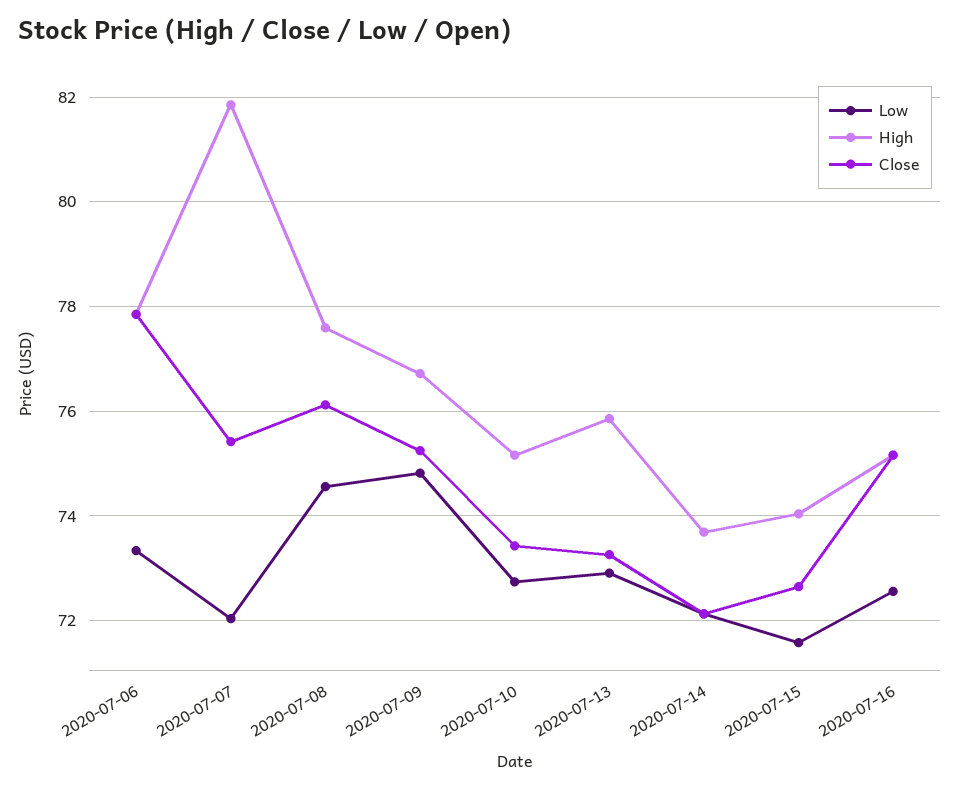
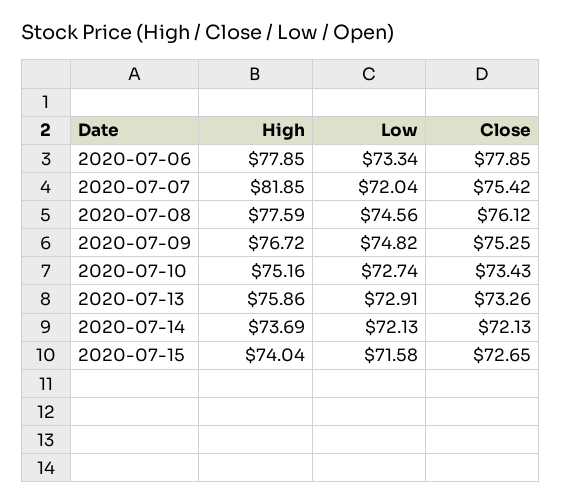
  {
    "Low": {
      "2020-07-06": 73.34,
      "2020-07-07": 72.04,
      "2020-07-08": 74.56,
      "2020-07-09": 74.82,
      "2020-07-10": 72.74,
      "2020-07-13": 72.91,
      "2020-07-14": 72.13,
-     "2020-07-15": 71.58,
+     "2020-07-15": 71.58
-     "2020-07-16": 72.6
    },
    "High": {
      "2020-07-06": 77.85,
      "2020-07-07": 81.85,
      "2020-07-08": 77.59,
      "2020-07-09": 76.72,
      "2020-07-10": 75.16,
      "2020-07-13": 75.86,
      "2020-07-14": 73.69,
-     "2020-07-15": 74.04,
+     "2020-07-15": 74.04
-     "2020-07-16": 75.2
    },
    "Close": {
      "2020-07-06": 77.85,
      "2020-07-07": 75.42,
      "2020-07-08": 76.12,
      "2020-07-09": 75.25,
      "2020-07-10": 73.43,
      "2020-07-13": 73.26,
      "2020-07-14": 72.13,
-     "2020-07-15": 72.65,
+     "2020-07-15": 72.65
-     "2020-07-16": 75.2
    }
  }

